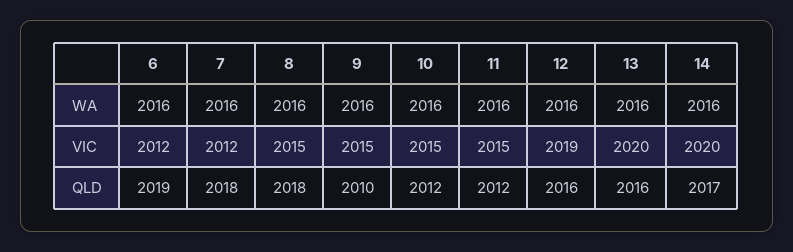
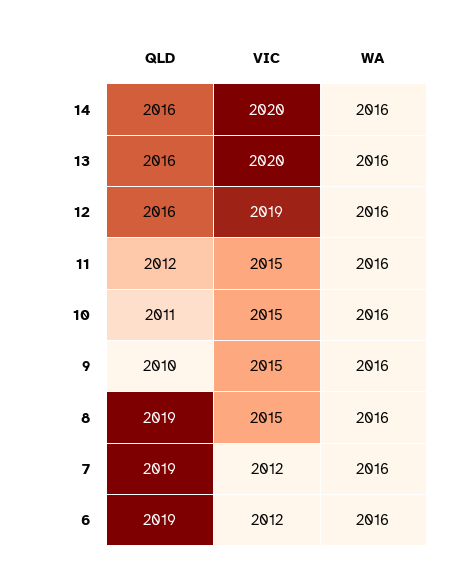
  {
    "6": {
      "WA": 2016,
      "VIC": 2012,
      "QLD": 2019
    },
    "7": {
      "WA": 2016,
      "VIC": 2012,
-     "QLD": 2018
+     "QLD": 2019
    },
    "8": {
      "WA": 2016,
      "VIC": 2015,
-     "QLD": 2018
+     "QLD": 2019
    },
    "9": {
      "WA": 2016,
      "VIC": 2015,
      "QLD": 2010
    },
    "10": {
      "WA": 2016,
      "VIC": 2015,
-     "QLD": 2012
+     "QLD": 2011
    },
    "11": {
      "WA": 2016,
      "VIC": 2015,
      "QLD": 2012
    },
    "12": {
      "WA": 2016,
      "VIC": 2019,
      "QLD": 2016
    },
    "13": {
      "WA": 2016,
      "VIC": 2020,
      "QLD": 2016
    },
    "14": {
      "WA": 2016,
      "VIC": 2020,
-     "QLD": 2017
+     "QLD": 2016
    }
  }

